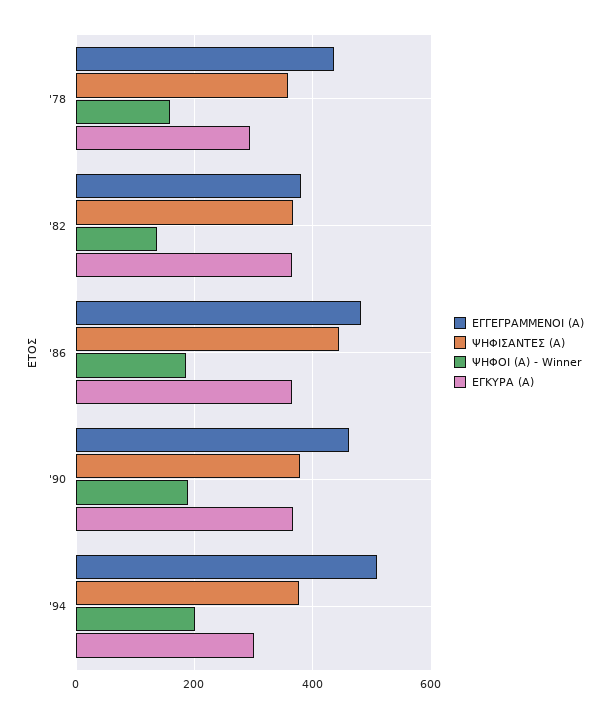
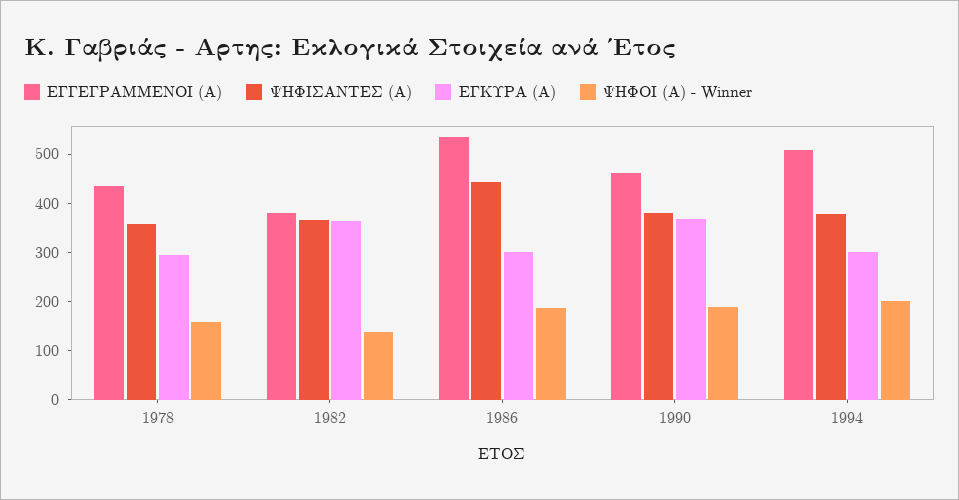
  {
    "ΕΓΓΕΓΡΑΜΜΕΝΟΙ (Α)": {
      "'78": 440,
      "'82": 380,
-     "'86": 480,
+     "'86": 540,
      "'90": 460,
      "'94": 500
    },
    "ΨΗΦΙΣΑΝΤΕΣ (Α)": {
      "'78": 360,
      "'82": 360,
      "'86": 440,
      "'90": 380,
      "'94": 380
    },
    "ΨΗΦΟΙ (Α) - Winner": {
      "'78": 160,
      "'82": 140,
      "'86": 180,
      "'90": 180,
      "'94": 200
    },
    "ΕΓΚΥΡΑ (Α)": {
      "'78": 300,
      "'82": 360,
-     "'86": 360,
+     "'86": 300,
      "'90": 360,
      "'94": 300
    }
  }

